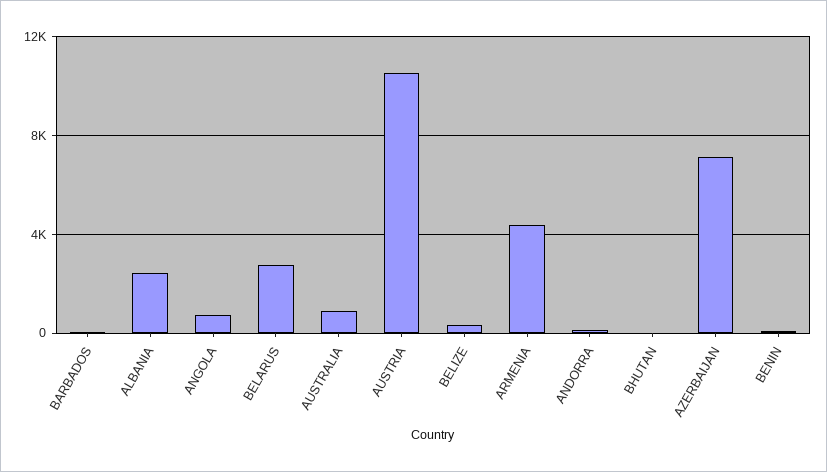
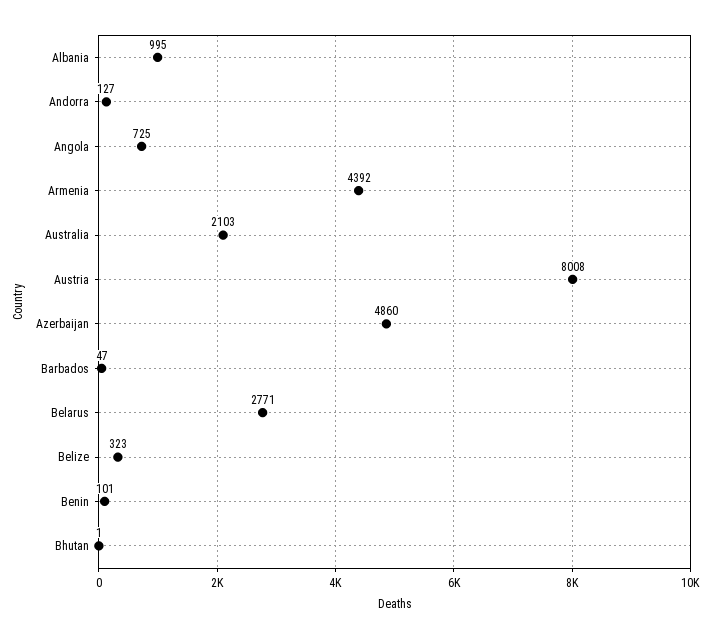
  {
    "BARBADOS": 47,
-   "ALBANIA": 2500,
+   "ALBANIA": 995,
    "ANGOLA": 725,
    "BELARUS": 2771,
-   "AUSTRALIA": 1000,
+   "AUSTRALIA": 2103,
-   "AUSTRIA": 10500,
+   "AUSTRIA": 8008,
    "BELIZE": 323,
    "ARMENIA": 4392,
    "ANDORRA": 127,
    "BHUTAN": 1,
-   "AZERBAIJAN": 7000,
+   "AZERBAIJAN": 4860,
    "BENIN": 101
  }

